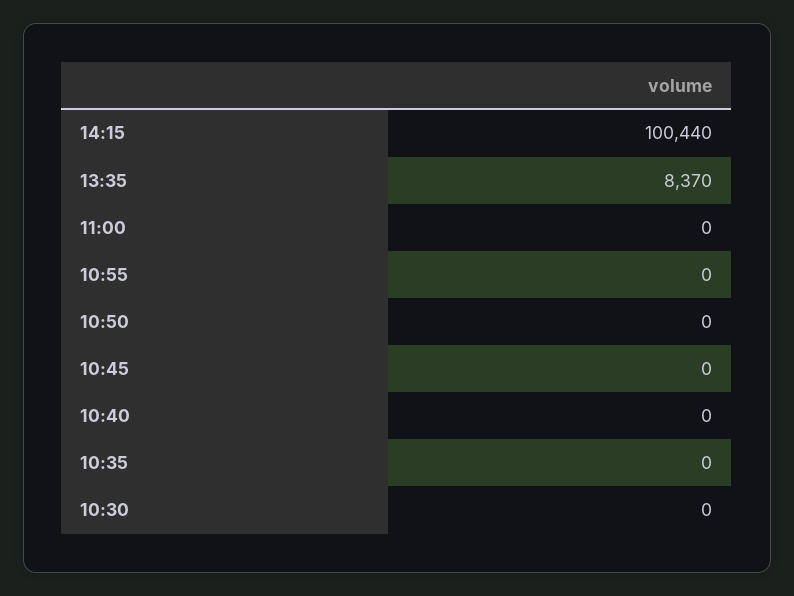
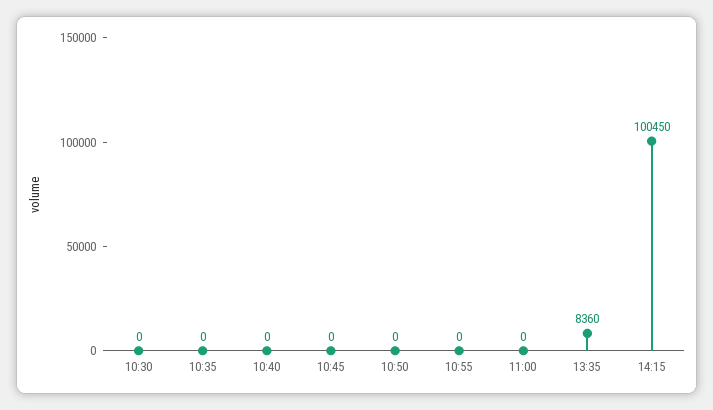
  {
-   "14:15": 100440,
+   "14:15": 100450,
-   "13:35": 8370,
+   "13:35": 8360,
    "11:00": 0,
    "10:55": 0,
    "10:50": 0,
    "10:45": 0,
    "10:40": 0,
    "10:35": 0,
    "10:30": 0
  }

